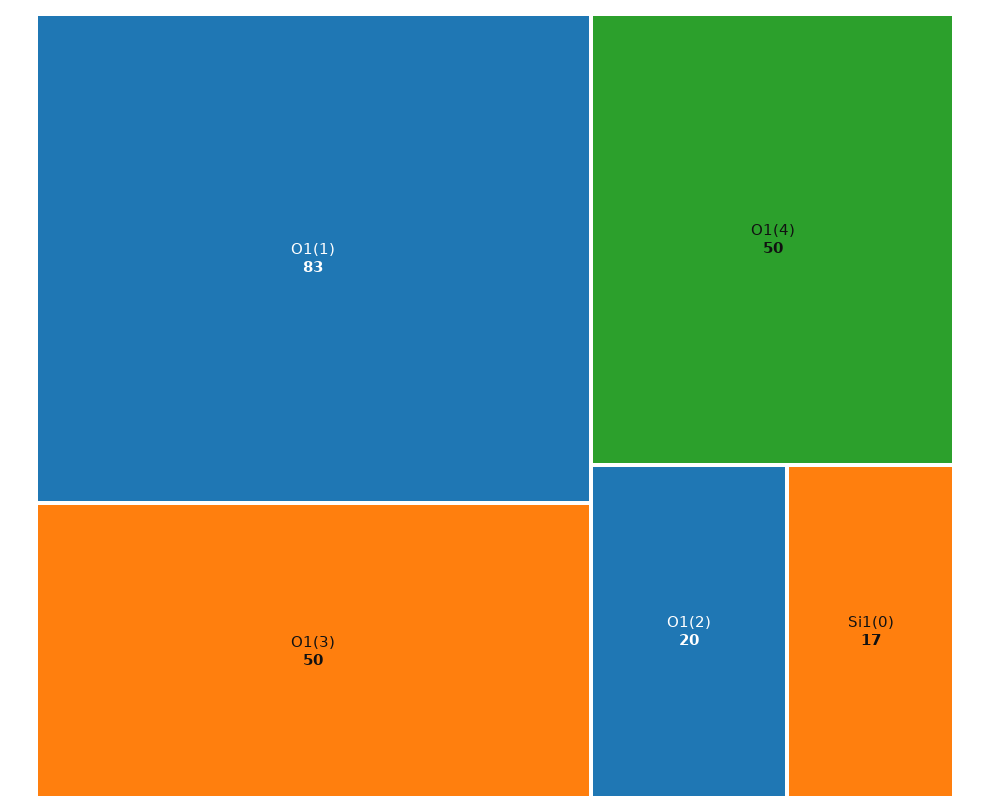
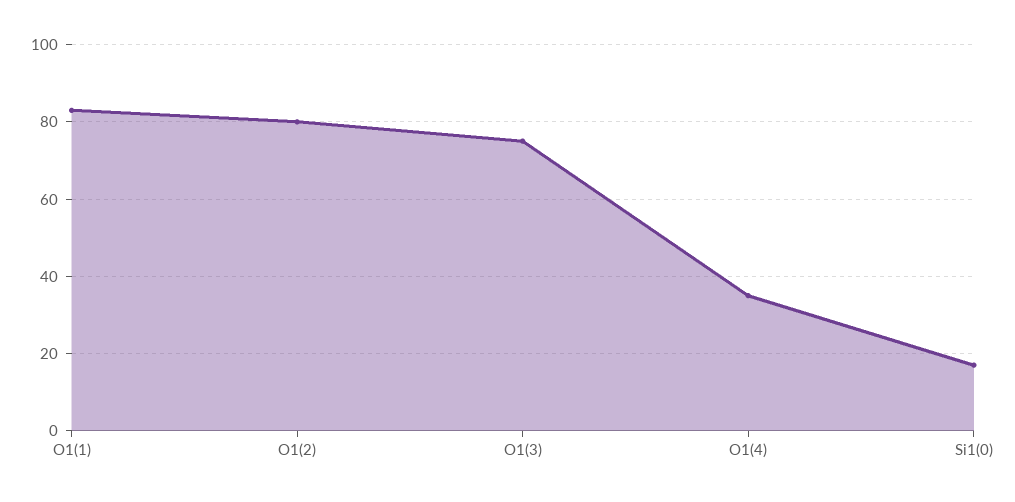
  {
    "O1(1)": 83,
-   "O1(3)": 50,
+   "O1(3)": 75,
-   "O1(4)": 50,
+   "O1(4)": 35,
-   "O1(2)": 20,
+   "O1(2)": 80,
    "Si1(0)": 17
  }

